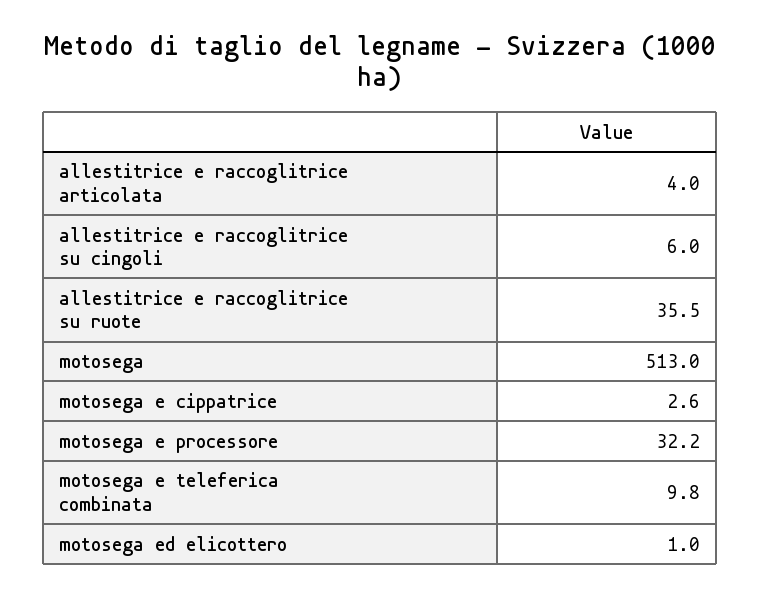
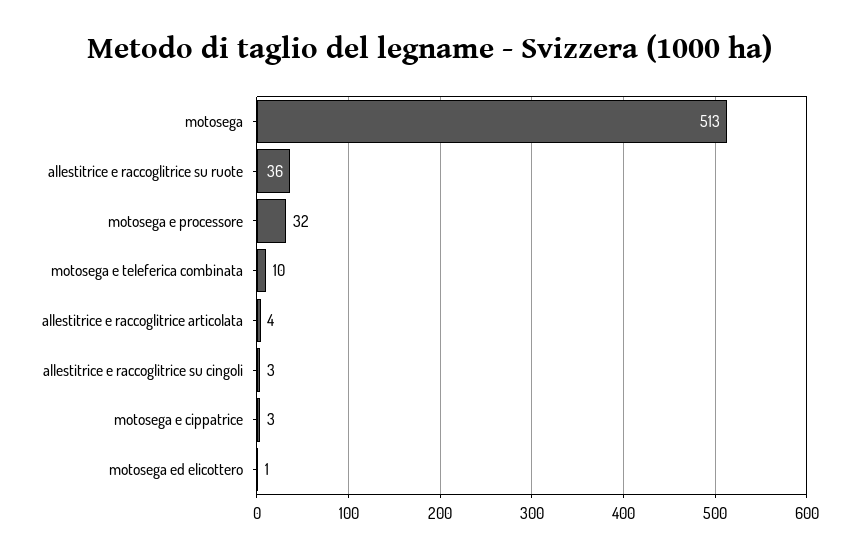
  {
    "allestitrice e raccoglitrice articolata": 4,
-   "allestitrice e raccoglitrice su cingoli": 6,
+   "allestitrice e raccoglitrice su cingoli": 3,
    "allestitrice e raccoglitrice su ruote": 35.5,
    "motosega": 513,
    "motosega e cippatrice": 2.6,
    "motosega e processore": 32.2,
    "motosega e teleferica combinata": 9.8,
    "motosega ed elicottero": 1
  }

